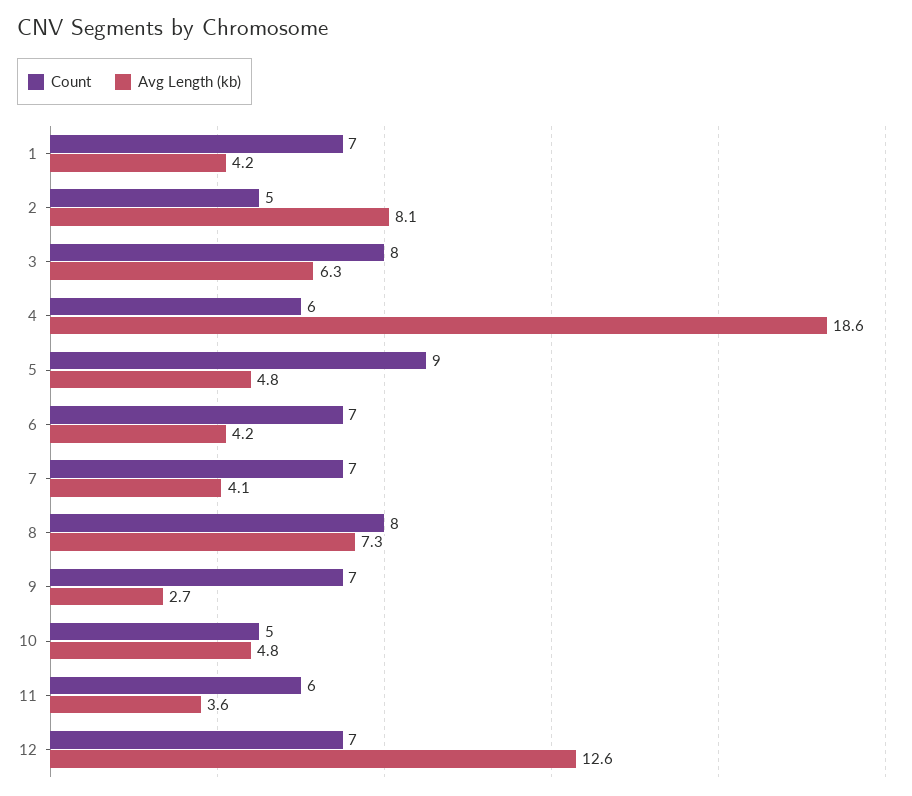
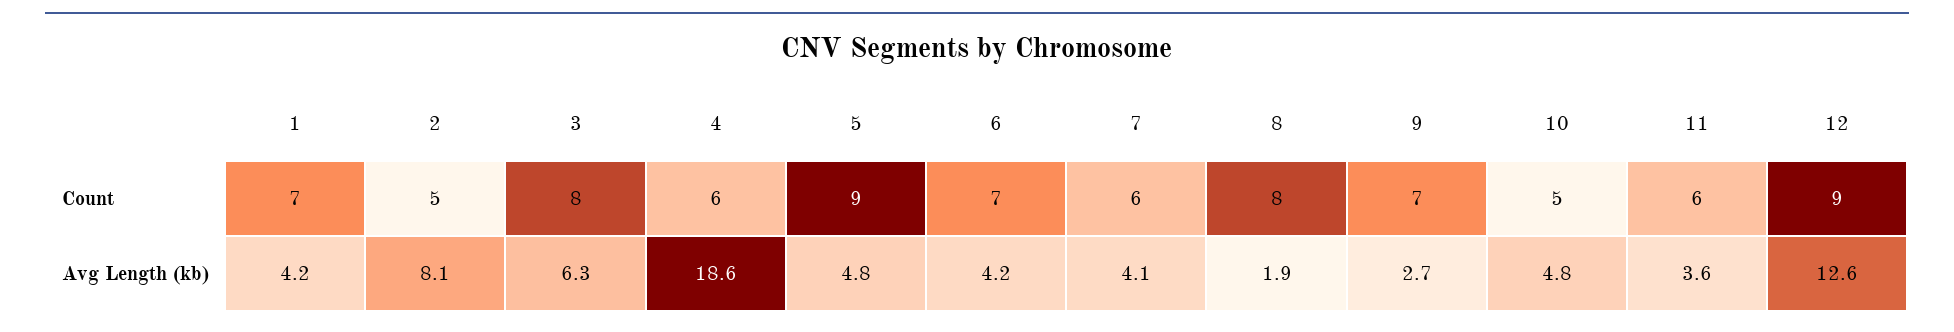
  {
    "Count": {
      "1": 7,
      "2": 5,
      "3": 8,
      "4": 6,
      "5": 9,
      "6": 7,
-     "7": 7,
+     "7": 6,
      "8": 8,
      "9": 7,
      "10": 5,
      "11": 6,
-     "12": 7
+     "12": 9
    },
    "Avg Length (kb)": {
      "1": 4.2,
      "2": 8.1,
      "3": 6.3,
      "4": 18.6,
      "5": 4.8,
      "6": 4.2,
      "7": 4.1,
-     "8": 7.3,
+     "8": 1.9,
      "9": 2.7,
      "10": 4.8,
      "11": 3.6,
      "12": 12.6
    }
  }

